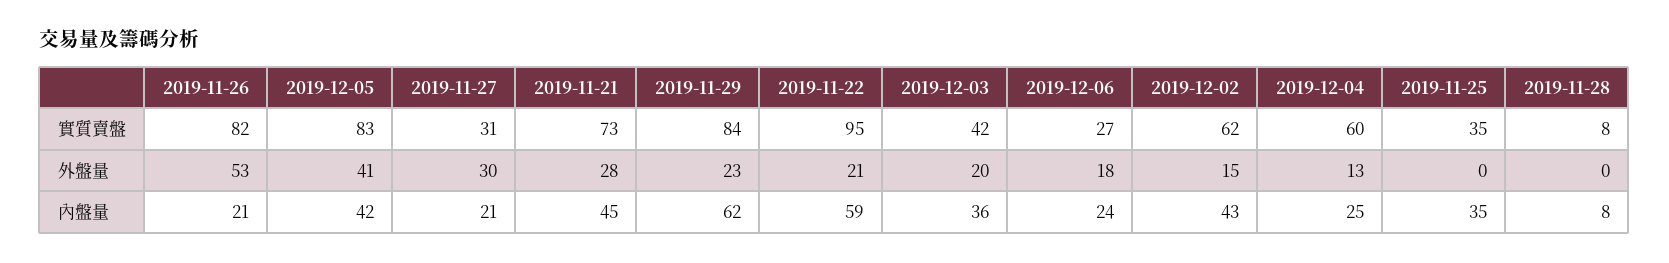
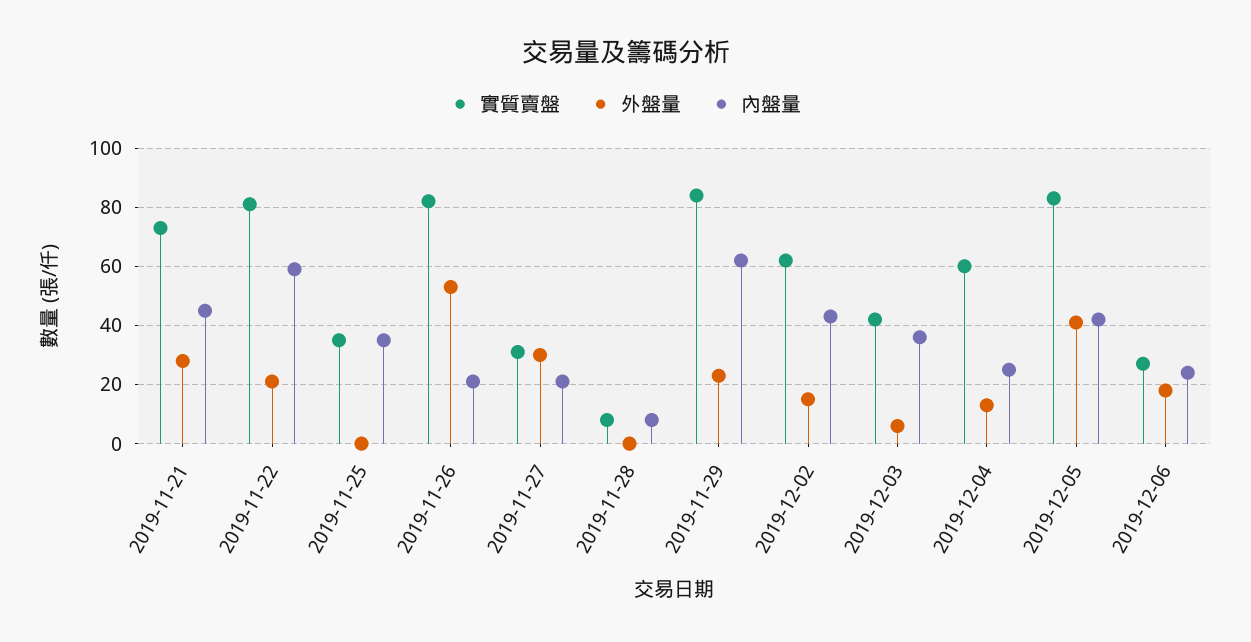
  {
    "實質賣盤": {
      "2019-11-26": 82,
      "2019-12-05": 83,
      "2019-11-27": 31,
      "2019-11-21": 73,
      "2019-11-29": 84,
-     "2019-11-22": 95,
+     "2019-11-22": 80,
      "2019-12-03": 42,
      "2019-12-06": 27,
      "2019-12-02": 62,
      "2019-12-04": 60,
      "2019-11-25": 35,
      "2019-11-28": 8
    },
    "外盤量": {
      "2019-11-26": 53,
      "2019-12-05": 41,
      "2019-11-27": 30,
      "2019-11-21": 28,
      "2019-11-29": 23,
      "2019-11-22": 21,
-     "2019-12-03": 20,
+     "2019-12-03": 5,
      "2019-12-06": 18,
      "2019-12-02": 15,
      "2019-12-04": 13,
      "2019-11-25": 0,
      "2019-11-28": 0
    },
    "內盤量": {
      "2019-11-26": 21,
      "2019-12-05": 42,
      "2019-11-27": 21,
      "2019-11-21": 45,
      "2019-11-29": 62,
      "2019-11-22": 59,
      "2019-12-03": 36,
      "2019-12-06": 24,
      "2019-12-02": 43,
      "2019-12-04": 25,
      "2019-11-25": 35,
      "2019-11-28": 8
    }
  }

